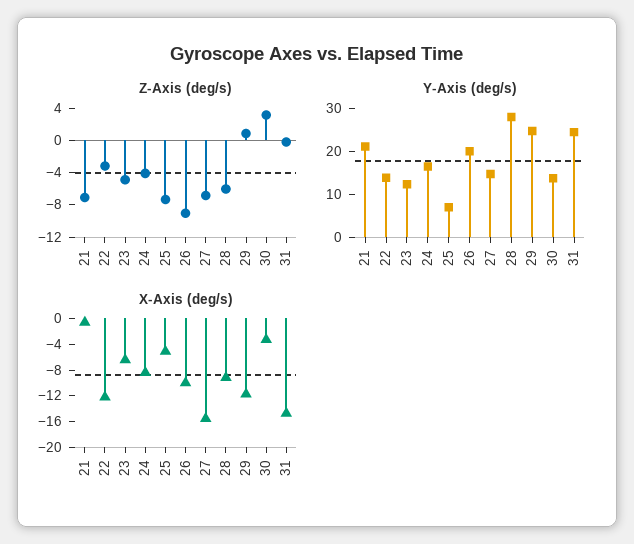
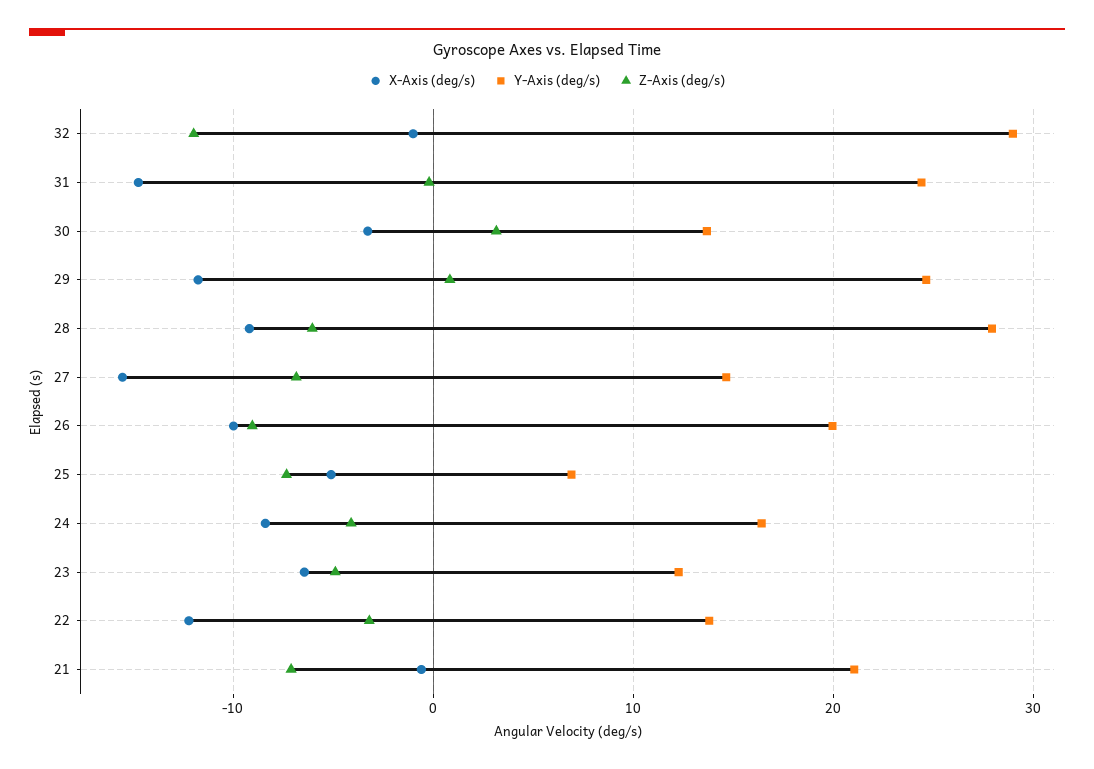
  {
    "Z-Axis (deg/s)": {
      "21": -7,
      "22": -3,
      "23": -5,
      "24": -4,
      "25": -7,
      "26": -9,
      "27": -7,
      "28": -6,
      "29": 1,
      "30": 3,
-     "31": 0
+     "31": 0,
+     "32": -12
    },
    "Y-Axis (deg/s)": {
      "21": 21,
      "22": 14,
      "23": 12,
      "24": 16,
      "25": 7,
      "26": 20,
      "27": 15,
      "28": 28,
      "29": 25,
      "30": 14,
-     "31": 24
+     "31": 24,
+     "32": 29
    },
    "X-Axis (deg/s)": {
      "21": -1,
      "22": -12,
      "23": -6,
      "24": -8,
      "25": -5,
      "26": -10,
      "27": -16,
      "28": -9,
      "29": -12,
      "30": -3,
-     "31": -15
+     "31": -15,
+     "32": -1
    }
  }

